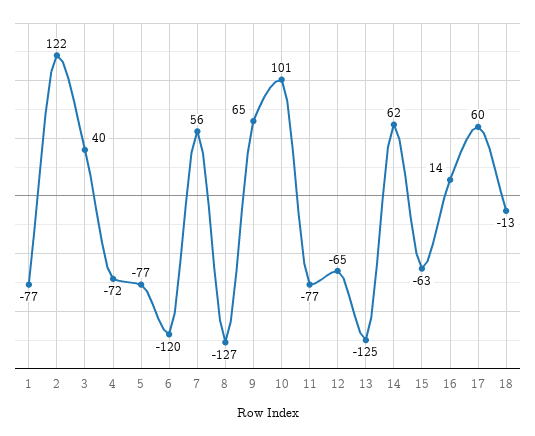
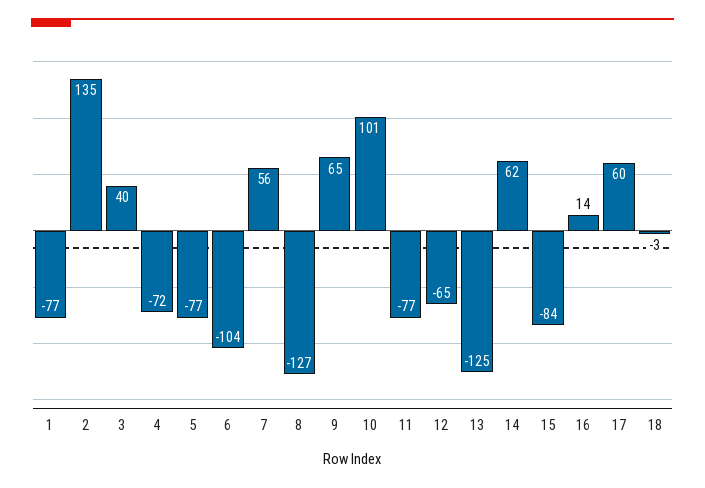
  {
    "1": -77,
-   "2": 122,
+   "2": 135,
    "3": 40,
    "4": -72,
    "5": -77,
-   "6": -120,
+   "6": -104,
    "7": 56,
    "8": -127,
    "9": 65,
    "10": 101,
    "11": -77,
    "12": -65,
    "13": -125,
    "14": 62,
-   "15": -63,
+   "15": -84,
    "16": 14,
    "17": 60,
-   "18": -13
+   "18": -3
  }

